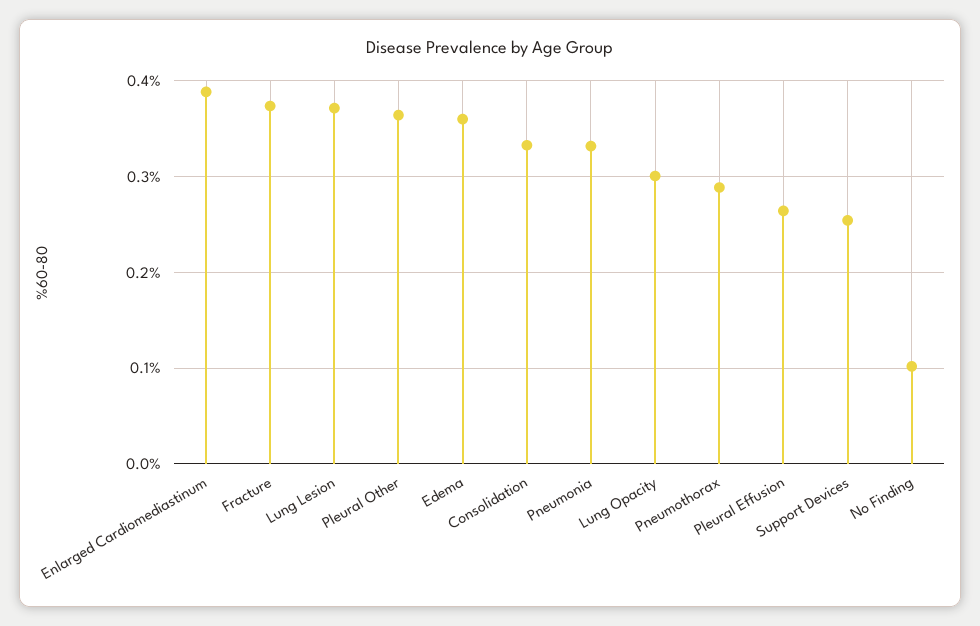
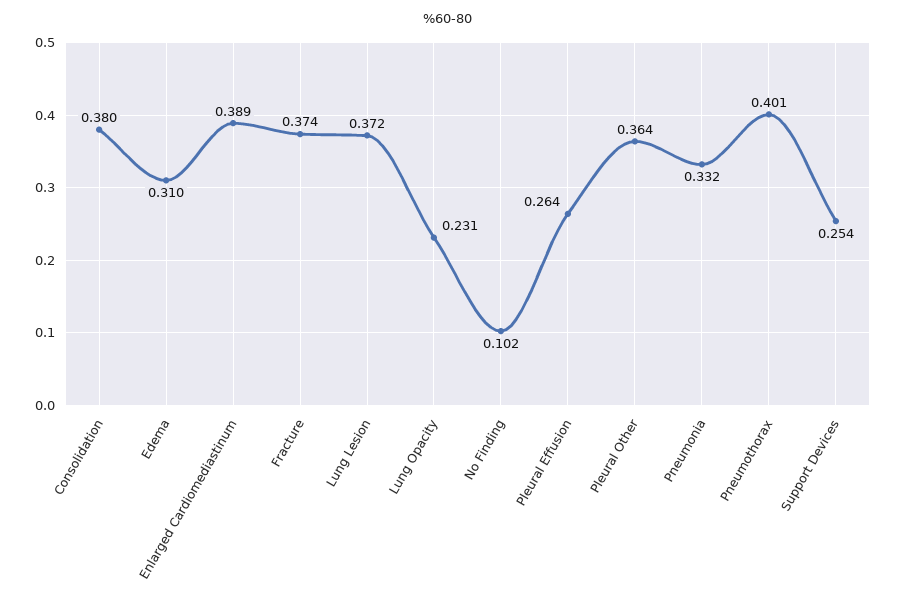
  {
    "Enlarged Cardiomediastinum": 0.389,
    "Fracture": 0.374,
    "Lung Lesion": 0.372,
    "Pleural Other": 0.364,
-   "Edema": 0.36,
+   "Edema": 0.31,
-   "Consolidation": 0.33,
+   "Consolidation": 0.38,
    "Pneumonia": 0.332,
-   "Lung Opacity": 0.3,
+   "Lung Opacity": 0.231,
-   "Pneumothorax": 0.29,
+   "Pneumothorax": 0.401,
    "Pleural Effusion": 0.264,
    "Support Devices": 0.254,
    "No Finding": 0.102
  }

